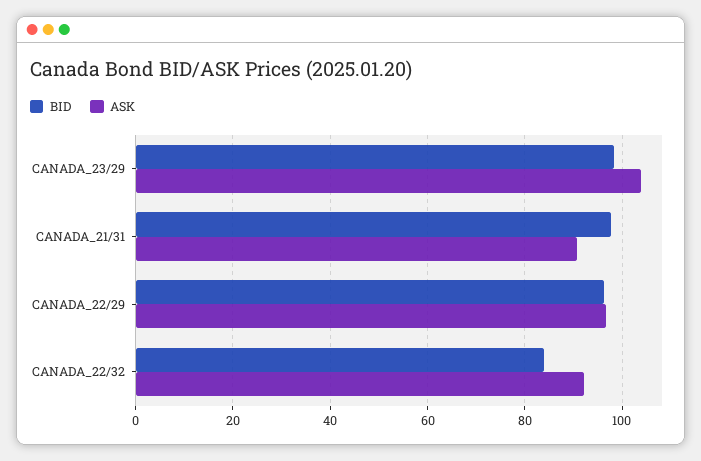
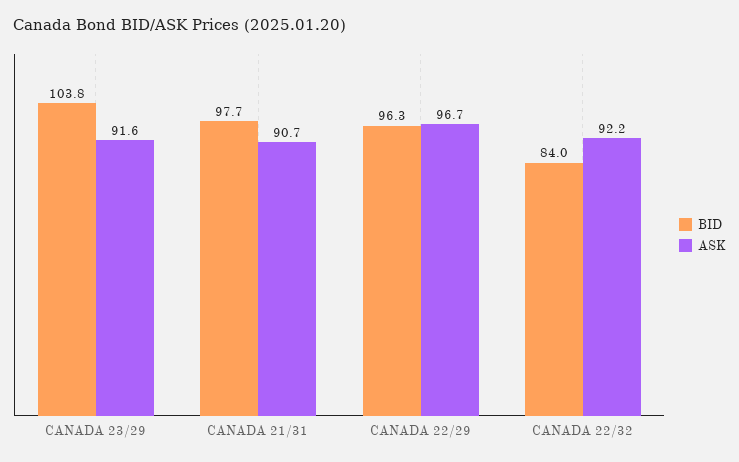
  {
    "BID": {
-     "CANADA_23/29": 98,
+     "CANADA_23/29": 103.8,
      "CANADA_21/31": 97.7,
      "CANADA_22/29": 96.3,
      "CANADA_22/32": 84
    },
    "ASK": {
-     "CANADA_23/29": 104,
+     "CANADA_23/29": 91.6,
      "CANADA_21/31": 90.7,
      "CANADA_22/29": 96.7,
      "CANADA_22/32": 92.2
    }
  }

